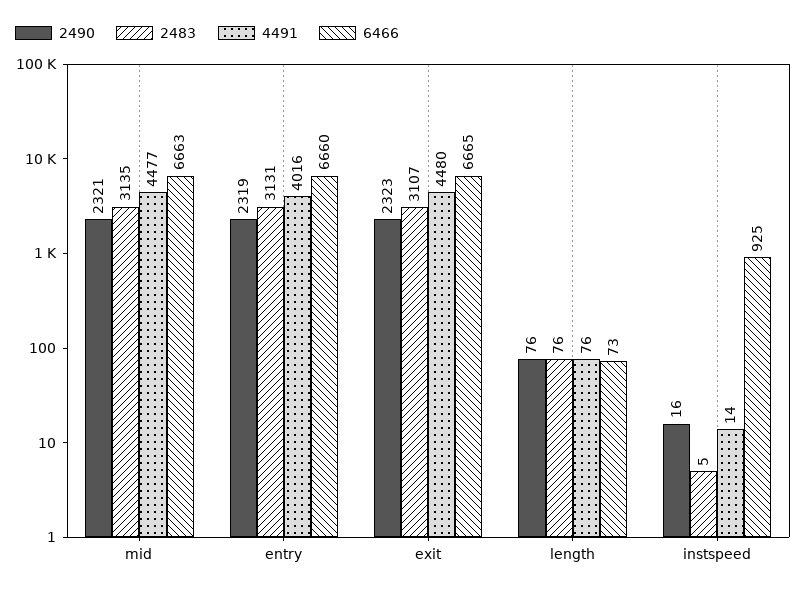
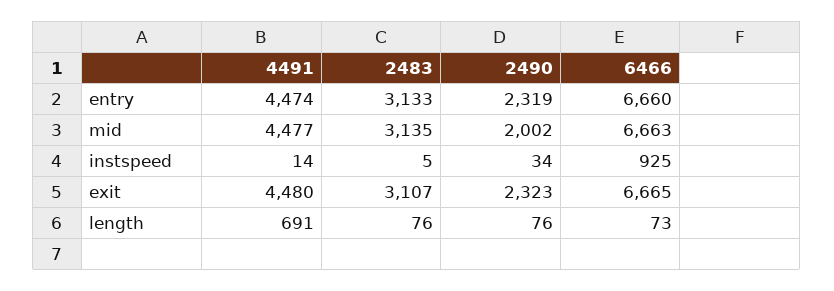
  {
    "2490": {
-     "mid": 2321,
+     "mid": 2002,
      "entry": 2319,
      "exit": 2323,
      "length": 76,
-     "instspeed": 16
+     "instspeed": 34
    },
    "2483": {
      "mid": 3135,
-     "entry": 3131,
+     "entry": 3133,
      "exit": 3107,
      "length": 76,
      "instspeed": 5
    },
    "4491": {
      "mid": 4477,
-     "entry": 4016,
+     "entry": 4474,
      "exit": 4480,
-     "length": 76,
+     "length": 691,
      "instspeed": 14
    },
    "6466": {
      "mid": 6663,
      "entry": 6660,
      "exit": 6665,
      "length": 73,
      "instspeed": 925
    }
  }

